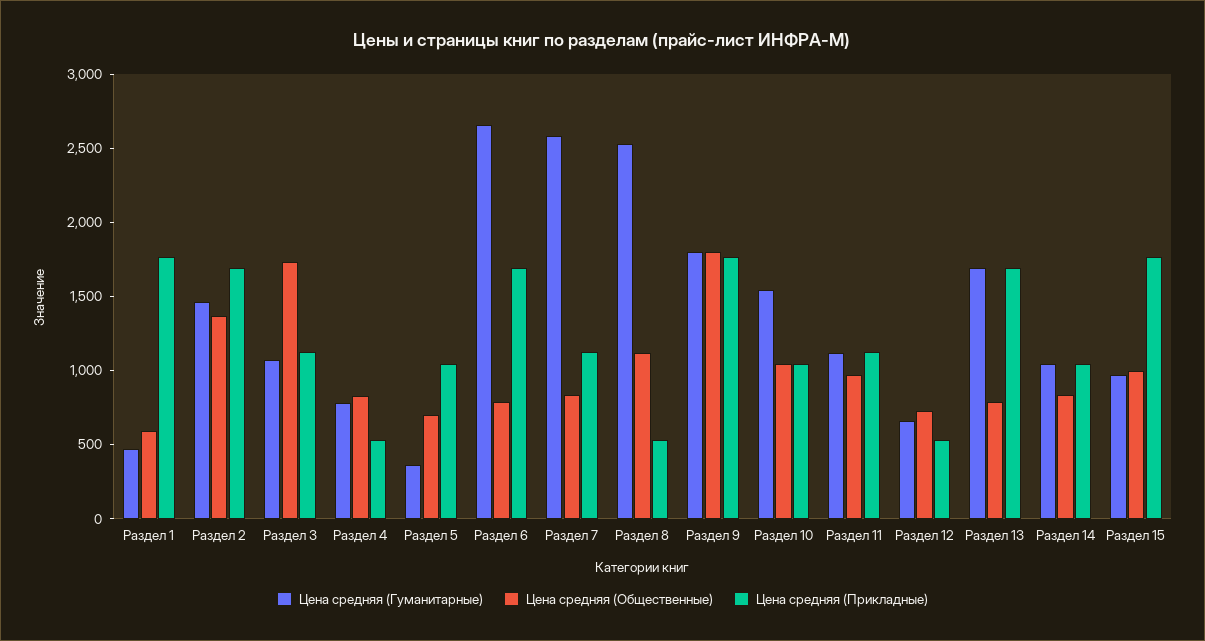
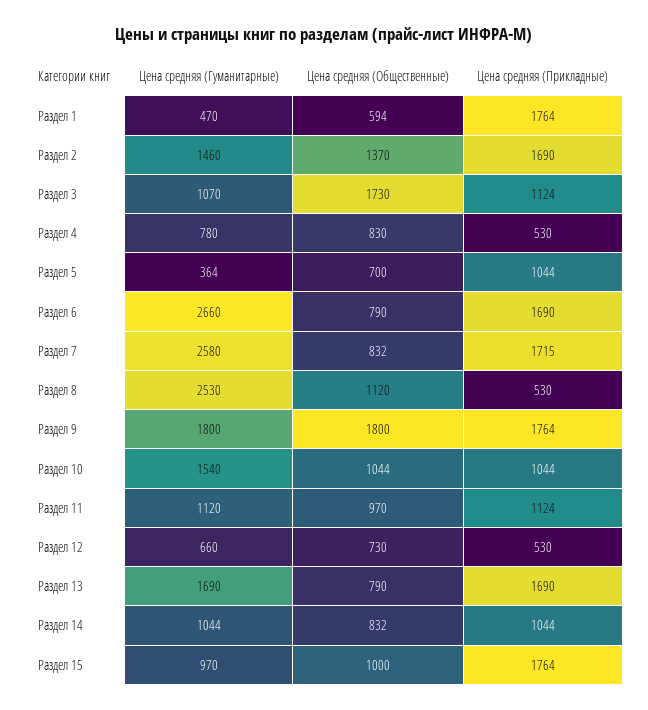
  {
    "Цена средняя (Гуманитарные)": {
      "Раздел 1": 470,
      "Раздел 2": 1460,
      "Раздел 3": 1070,
      "Раздел 4": 780,
      "Раздел 5": 364,
      "Раздел 6": 2660,
      "Раздел 7": 2580,
      "Раздел 8": 2530,
      "Раздел 9": 1800,
      "Раздел 10": 1540,
      "Раздел 11": 1120,
      "Раздел 12": 660,
      "Раздел 13": 1690,
      "Раздел 14": 1044,
      "Раздел 15": 970
    },
    "Цена средняя (Общественные)": {
      "Раздел 1": 594,
      "Раздел 2": 1370,
      "Раздел 3": 1730,
      "Раздел 4": 830,
      "Раздел 5": 700,
      "Раздел 6": 790,
      "Раздел 7": 832,
      "Раздел 8": 1120,
      "Раздел 9": 1800,
      "Раздел 10": 1044,
      "Раздел 11": 970,
      "Раздел 12": 730,
      "Раздел 13": 790,
      "Раздел 14": 832,
      "Раздел 15": 1000
    },
    "Цена средняя (Прикладные)": {
      "Раздел 1": 1764,
      "Раздел 2": 1690,
      "Раздел 3": 1124,
      "Раздел 4": 530,
      "Раздел 5": 1044,
      "Раздел 6": 1690,
-     "Раздел 7": 1100,
+     "Раздел 7": 1715,
      "Раздел 8": 530,
      "Раздел 9": 1764,
      "Раздел 10": 1044,
      "Раздел 11": 1124,
      "Раздел 12": 530,
      "Раздел 13": 1690,
      "Раздел 14": 1044,
      "Раздел 15": 1764
    }
  }

